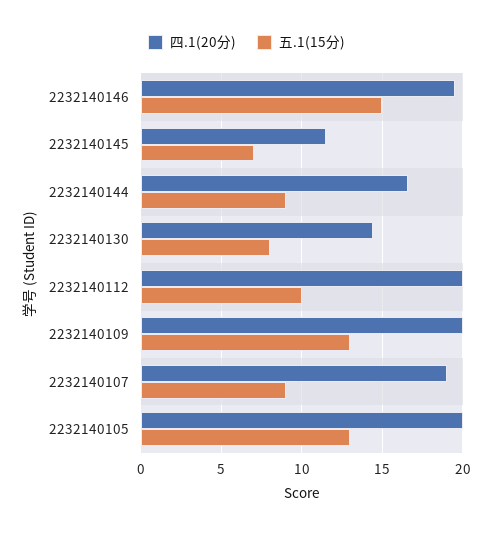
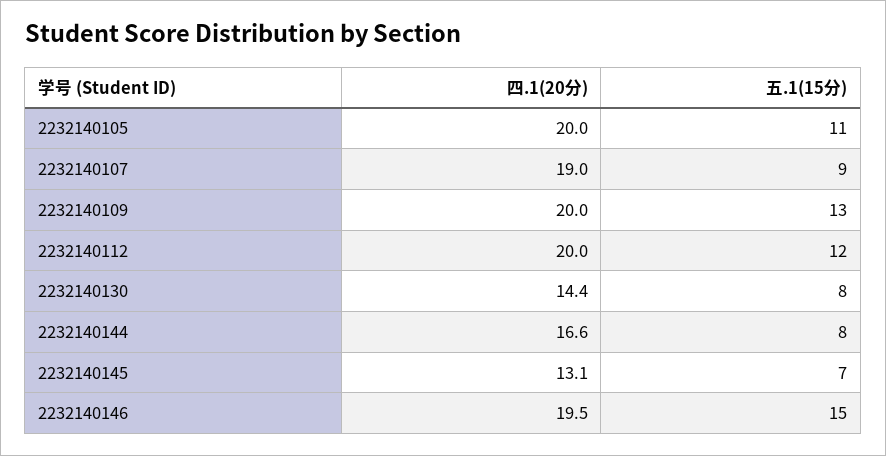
  {
    "四.1(20分)": {
      "2232140146": 19.5,
-     "2232140145": 11.5,
+     "2232140145": 13.1,
      "2232140144": 16.6,
      "2232140130": 14.4,
      "2232140112": 20,
      "2232140109": 20,
      "2232140107": 19,
      "2232140105": 20
    },
    "五.1(15分)": {
      "2232140146": 15,
      "2232140145": 7,
-     "2232140144": 9,
+     "2232140144": 8,
      "2232140130": 8,
-     "2232140112": 10,
+     "2232140112": 12,
      "2232140109": 13,
      "2232140107": 9,
-     "2232140105": 13
+     "2232140105": 11
    }
  }

